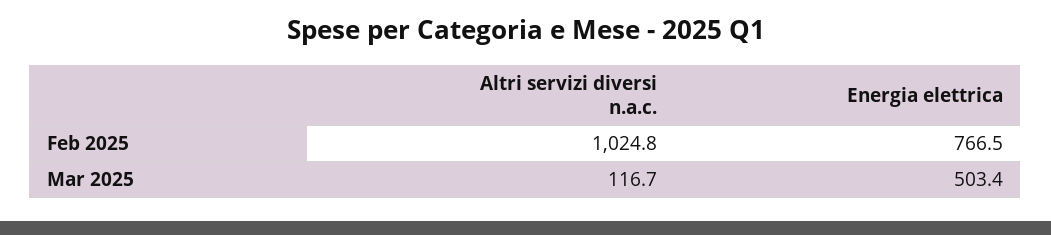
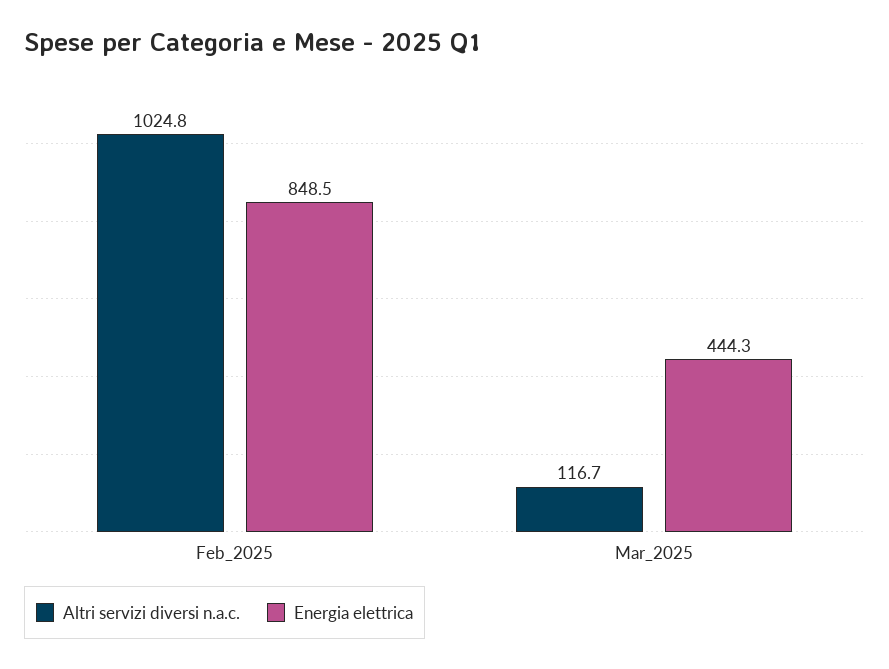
  {
    "Altri servizi diversi n.a.c.": {
      "Feb 2025": 1024.8,
      "Mar 2025": 116.7
    },
    "Energia elettrica": {
-     "Feb 2025": 766.5,
+     "Feb 2025": 848.5,
-     "Mar 2025": 503.4
+     "Mar 2025": 444.3
    }
  }

